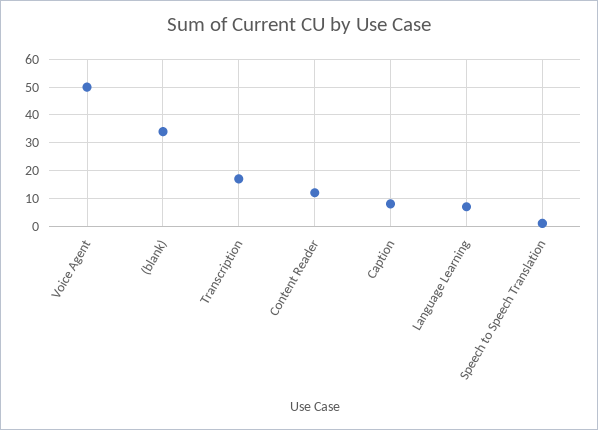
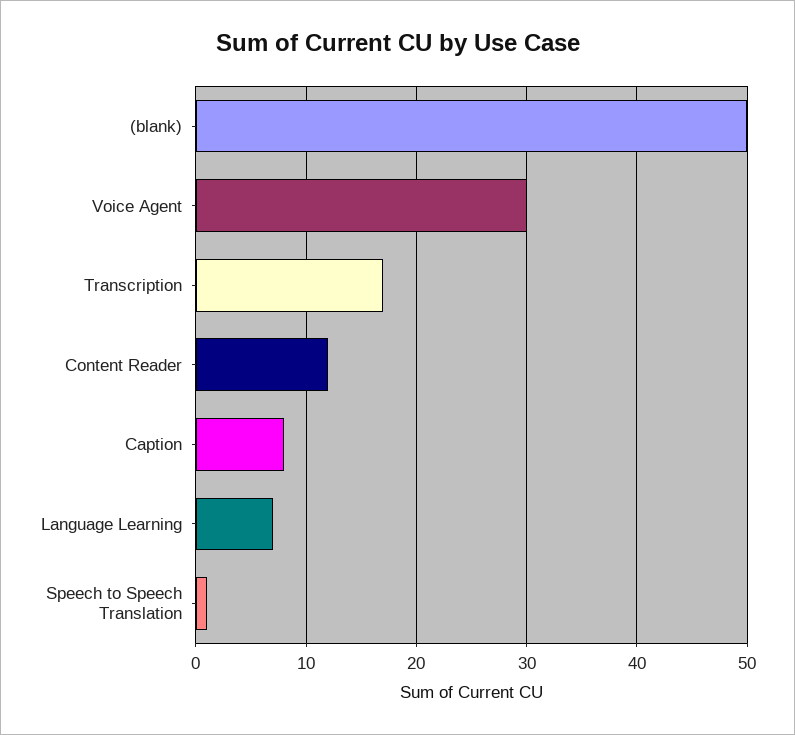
  {
-   "Voice Agent": 50,
+   "Voice Agent": 30,
-   "(blank)": 35,
+   "(blank)": 50,
    "Transcription": 17,
    "Content Reader": 12,
    "Caption": 8,
    "Language Learning": 7,
    "Speech to Speech Translation": 1
  }

